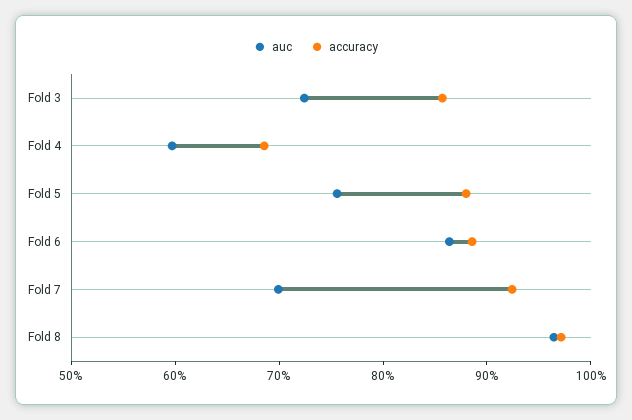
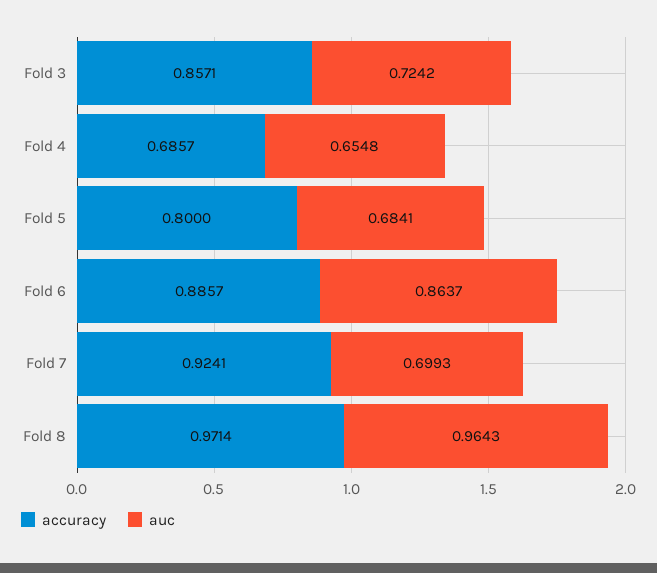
  {
    "auc": {
      "Fold 3": 0.7242,
-     "Fold 4": 0.6,
+     "Fold 4": 0.6548,
-     "Fold 5": 0.76,
+     "Fold 5": 0.6841,
      "Fold 6": 0.8637,
      "Fold 7": 0.6993,
      "Fold 8": 0.9643
    },
    "accuracy": {
      "Fold 3": 0.8571,
      "Fold 4": 0.6857,
-     "Fold 5": 0.88,
+     "Fold 5": 0.8,
      "Fold 6": 0.8857,
      "Fold 7": 0.9241,
      "Fold 8": 0.9714
    }
  }

